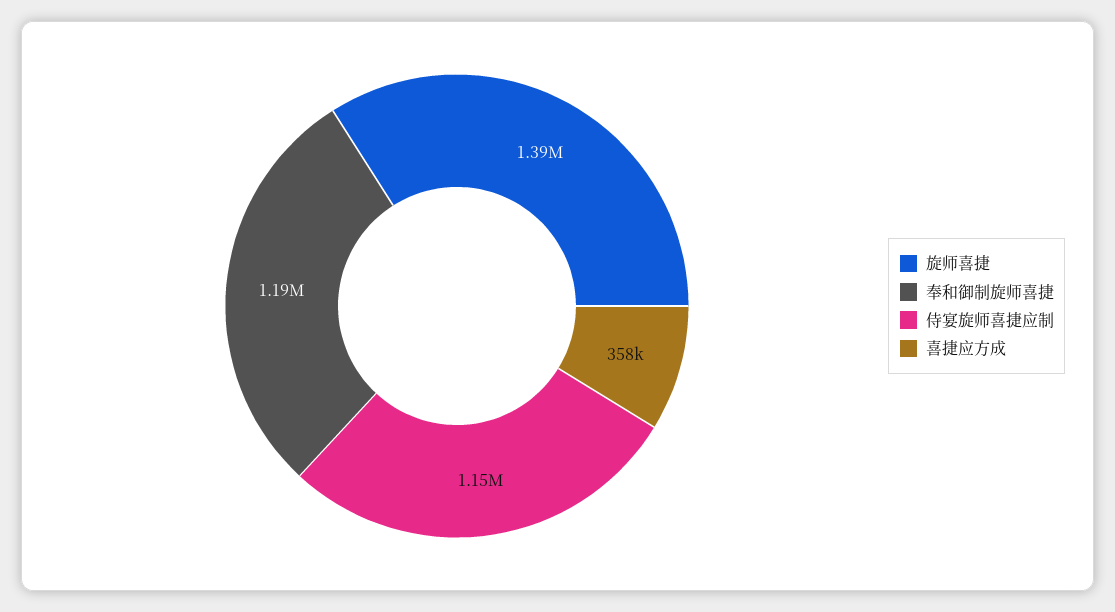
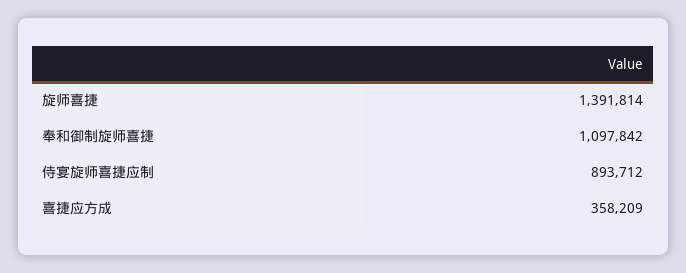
  {
    "旋师喜捷": 1391814,
-   "奉和御制旋师喜捷": 1190000,
+   "奉和御制旋师喜捷": 1097842,
-   "侍宴旋师喜捷应制": 1150000,
+   "侍宴旋师喜捷应制": 893712,
    "喜捷应方成": 358209
  }

